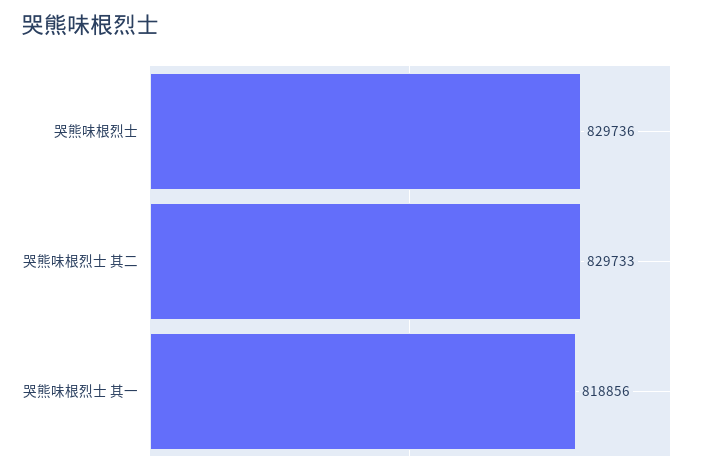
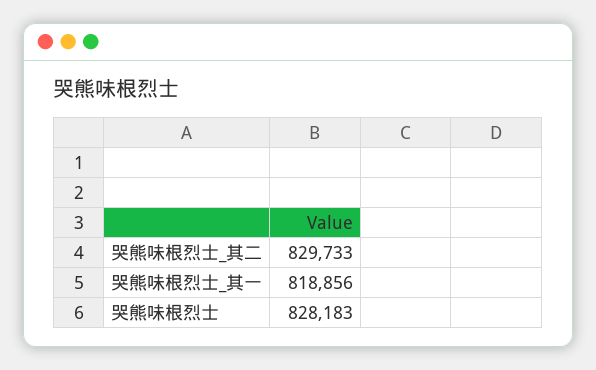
  {
-   "哭熊味根烈士": 829736,
+   "哭熊味根烈士": 828183,
    "哭熊味根烈士 其二": 829733,
    "哭熊味根烈士 其一": 818856
  }

